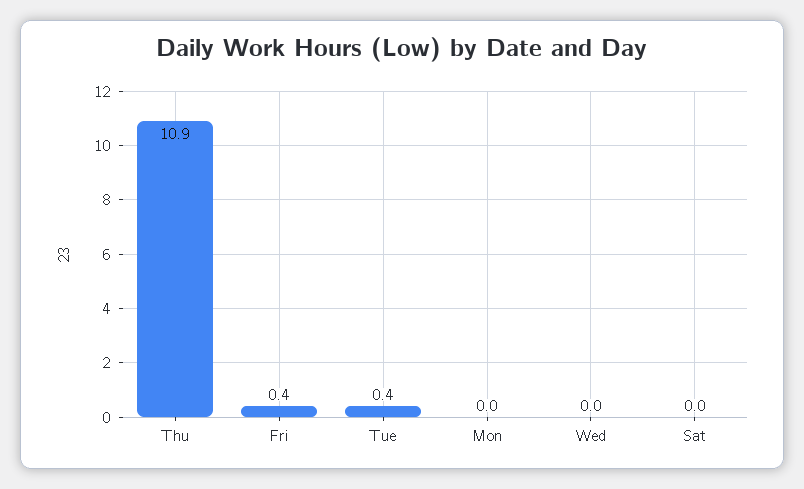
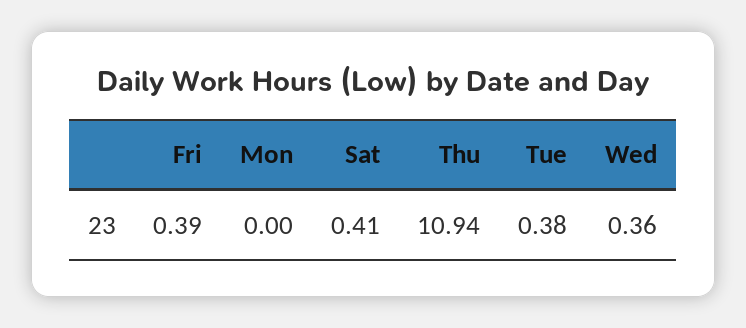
  {
    "Thu": 10.94,
    "Fri": 0.39,
    "Tue": 0.38,
    "Mon": 0,
-   "Wed": 0,
+   "Wed": 0.36,
-   "Sat": 0
+   "Sat": 0.41
  }

